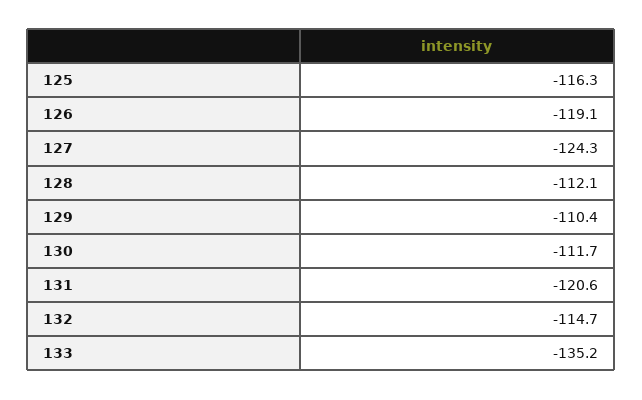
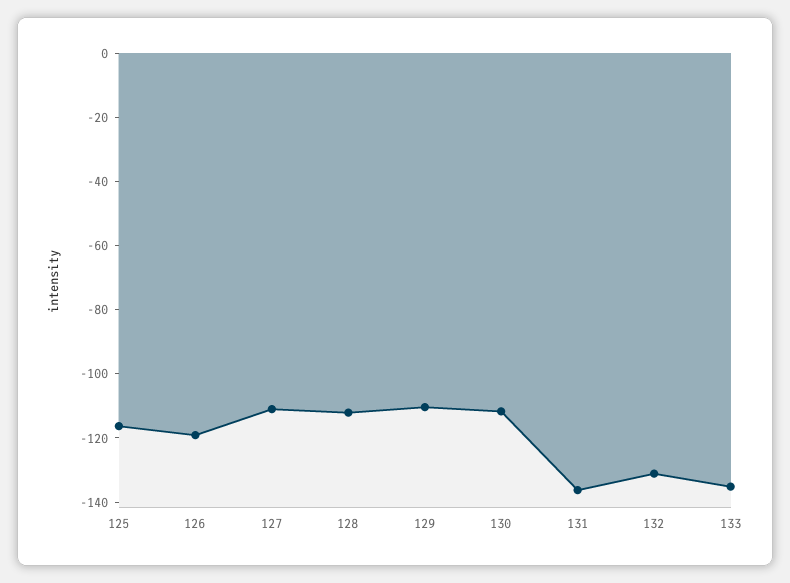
  {
    "125": -116.3,
    "126": -119.1,
-   "127": -124.3,
+   "127": -110,
    "128": -112.1,
    "129": -110.4,
    "130": -111.7,
-   "131": -120.6,
+   "131": -135,
-   "132": -114.7,
+   "132": -130,
    "133": -135.2
  }

